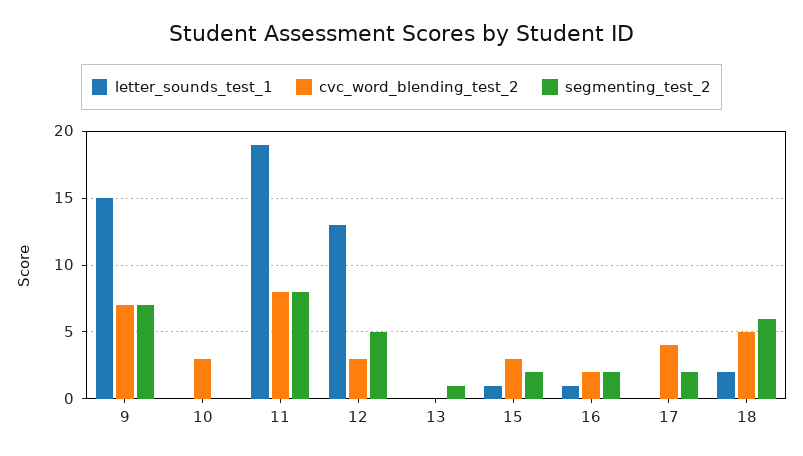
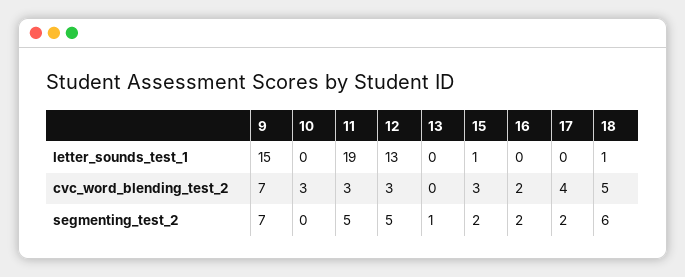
  {
    "letter_sounds_test_1": {
      "9": 15,
      "10": 0,
      "11": 19,
      "12": 13,
      "13": 0,
      "15": 1,
-     "16": 1,
+     "16": 0,
      "17": 0,
-     "18": 2
+     "18": 1
    },
    "cvc_word_blending_test_2": {
      "9": 7,
      "10": 3,
-     "11": 8,
+     "11": 3,
      "12": 3,
      "13": 0,
      "15": 3,
      "16": 2,
      "17": 4,
      "18": 5
    },
    "segmenting_test_2": {
      "9": 7,
      "10": 0,
-     "11": 8,
+     "11": 5,
      "12": 5,
      "13": 1,
      "15": 2,
      "16": 2,
      "17": 2,
      "18": 6
    }
  }

